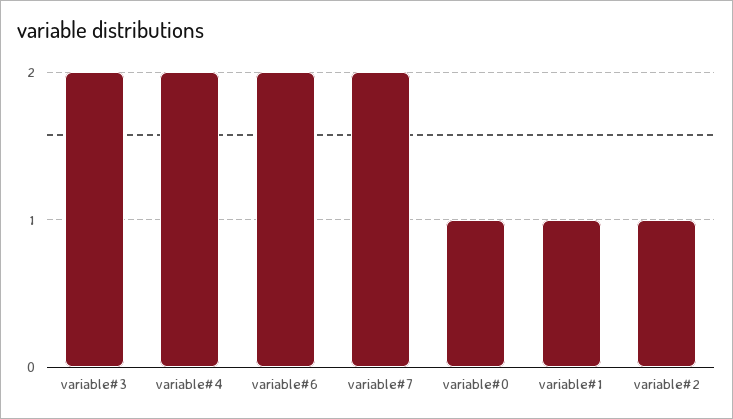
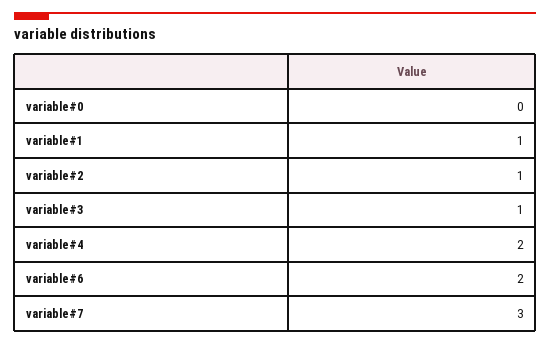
  {
-   "variable#3": 2,
+   "variable#3": 1,
    "variable#4": 2,
    "variable#6": 2,
-   "variable#7": 2,
+   "variable#7": 3,
-   "variable#0": 1,
+   "variable#0": 0,
    "variable#1": 1,
    "variable#2": 1
  }

